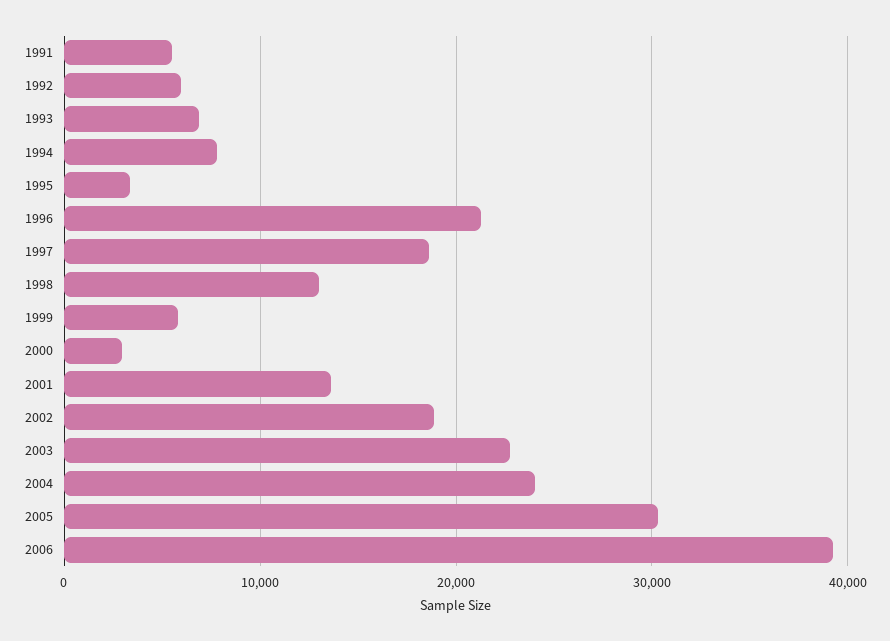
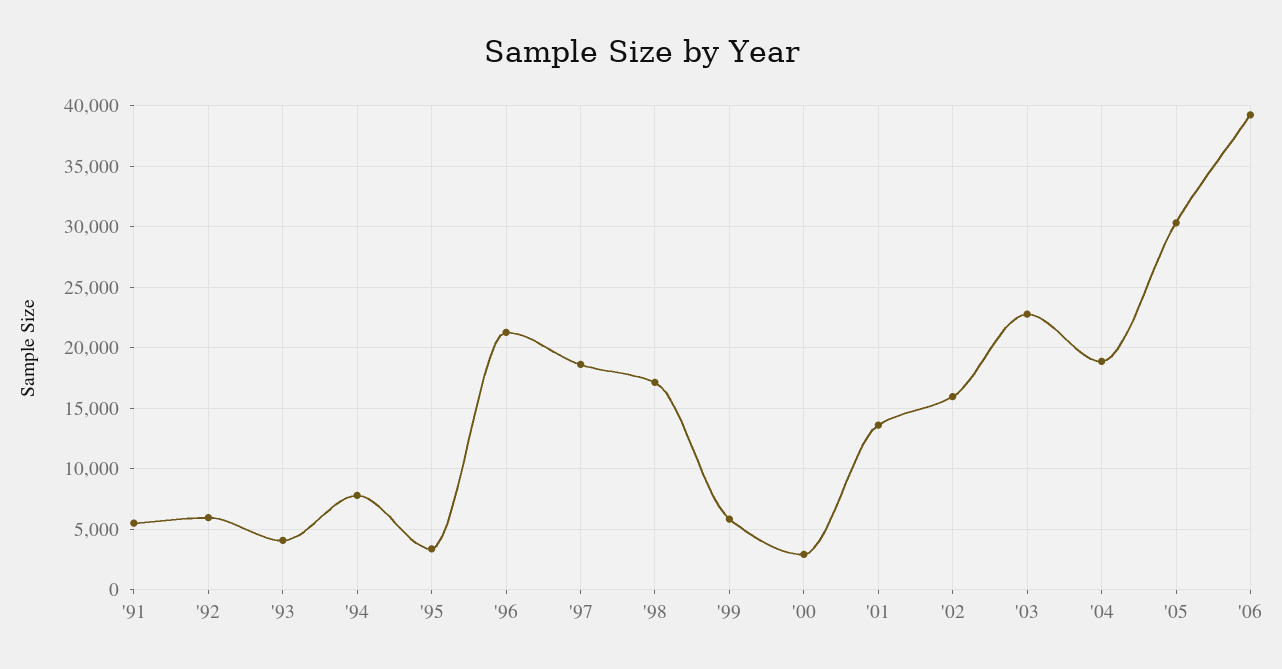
  {
    "1991": 5500,
    "1992": 6000,
-   "1993": 7000,
+   "1993": 4000,
    "1994": 8000,
    "1995": 3500,
    "1996": 21500,
    "1997": 18500,
-   "1998": 13000,
+   "1998": 17000,
    "1999": 6000,
    "2000": 3000,
    "2001": 13500,
-   "2002": 19000,
+   "2002": 16000,
    "2003": 23000,
-   "2004": 24000,
+   "2004": 19000,
    "2005": 30500,
    "2006": 39000
  }

